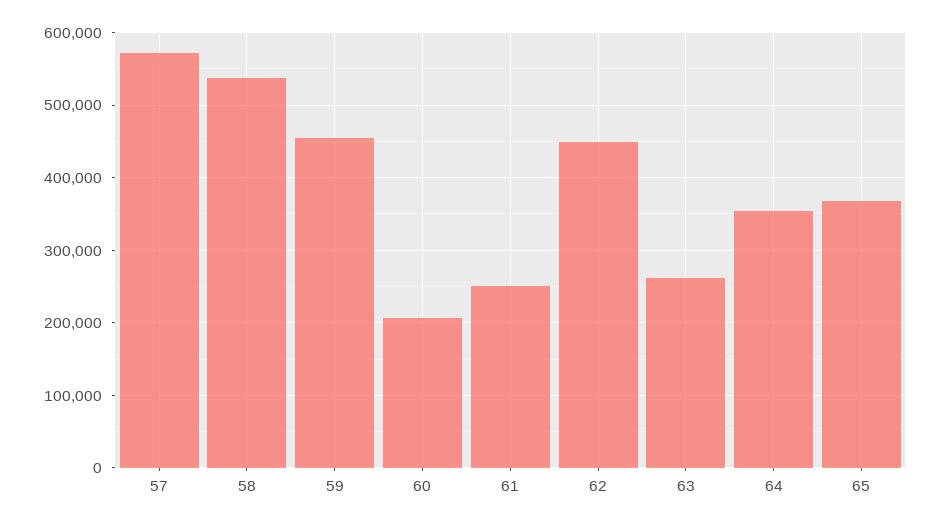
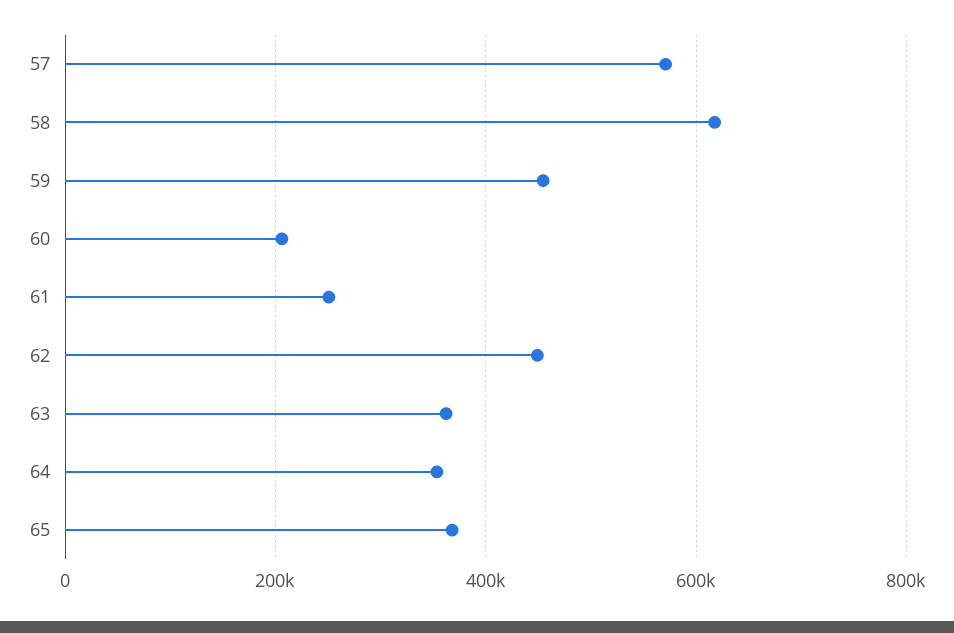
  {
    "57": 570000,
-   "58": 540000,
+   "58": 620000,
    "59": 450000,
    "60": 210000,
    "61": 250000,
    "62": 450000,
-   "63": 260000,
+   "63": 360000,
    "64": 350000,
    "65": 370000
  }

